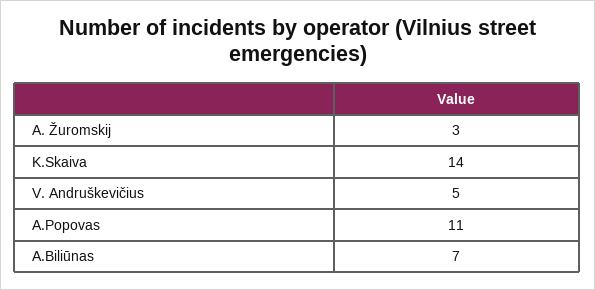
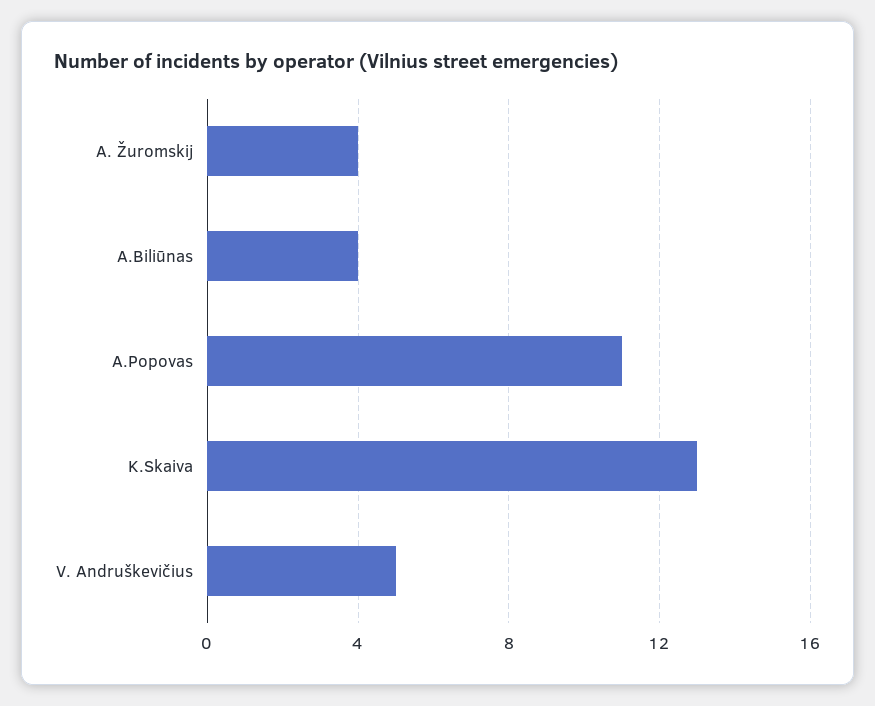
  {
-   "A. Žuromskij": 3,
+   "A. Žuromskij": 4,
-   "K.Skaiva": 14,
+   "K.Skaiva": 13,
    "V. Andruškevičius": 5,
    "A.Popovas": 11,
-   "A.Biliūnas": 7
+   "A.Biliūnas": 4
  }

